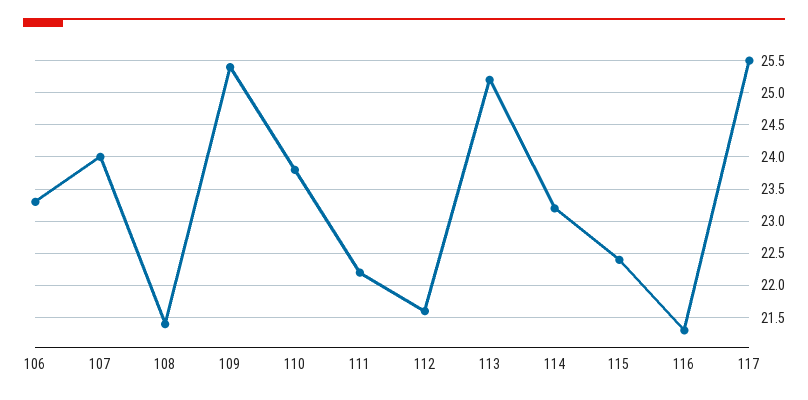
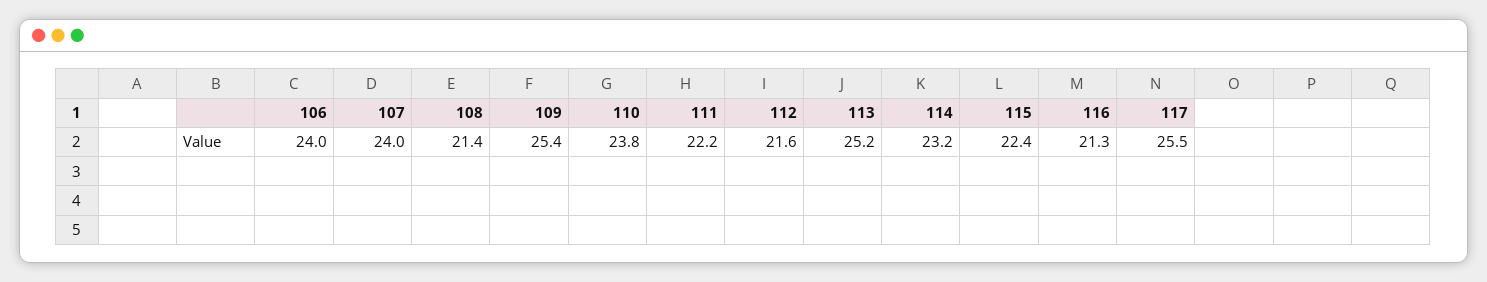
  {
-   "106": 23.3,
+   "106": 24,
    "107": 24,
    "108": 21.4,
    "109": 25.4,
    "110": 23.8,
    "111": 22.2,
    "112": 21.6,
    "113": 25.2,
    "114": 23.2,
    "115": 22.4,
    "116": 21.3,
    "117": 25.5
  }

